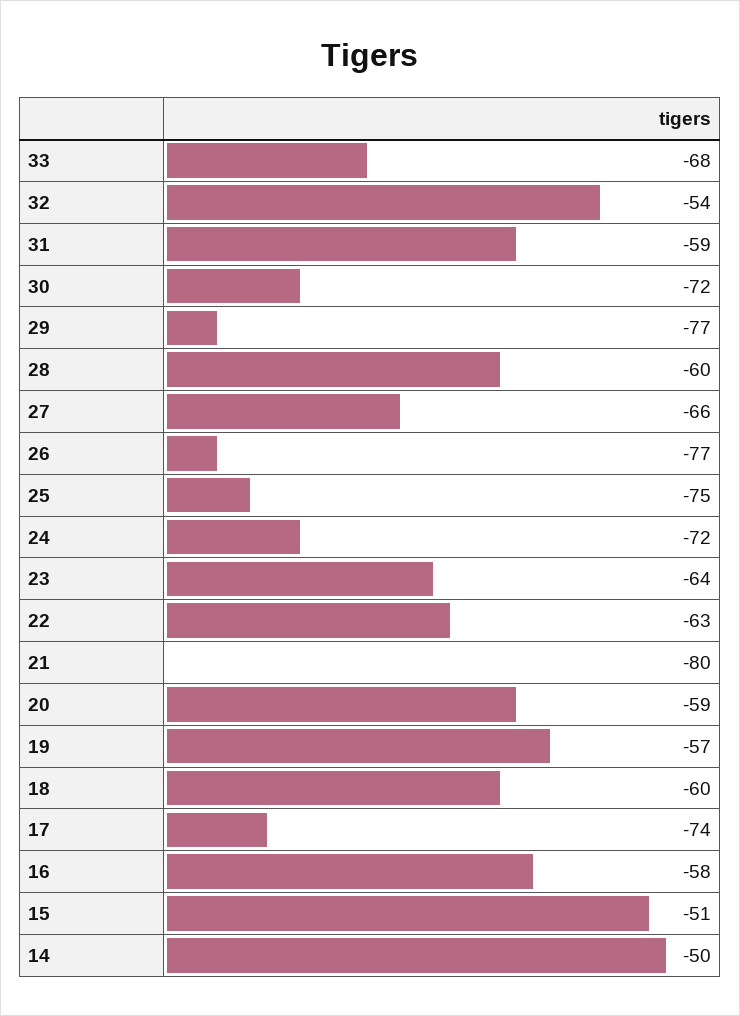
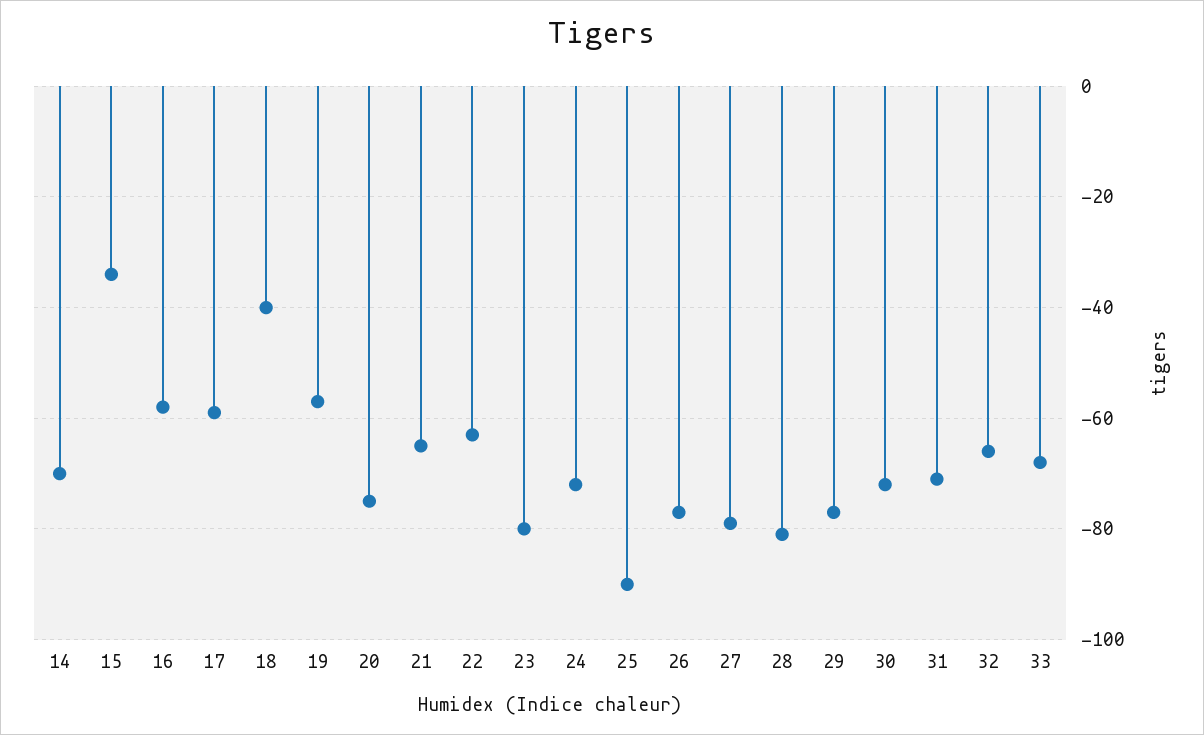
  {
    "33": -68,
-   "32": -54,
+   "32": -65,
-   "31": -59,
+   "31": -70,
    "30": -72,
    "29": -77,
-   "28": -60,
+   "28": -80,
-   "27": -66,
+   "27": -80,
    "26": -77,
-   "25": -75,
+   "25": -90,
    "24": -72,
-   "23": -64,
+   "23": -80,
    "22": -63,
-   "21": -80,
+   "21": -65,
-   "20": -59,
+   "20": -75,
    "19": -57,
-   "18": -60,
+   "18": -40,
-   "17": -74,
+   "17": -60,
    "16": -58,
-   "15": -51,
+   "15": -35,
-   "14": -50
+   "14": -70
  }

